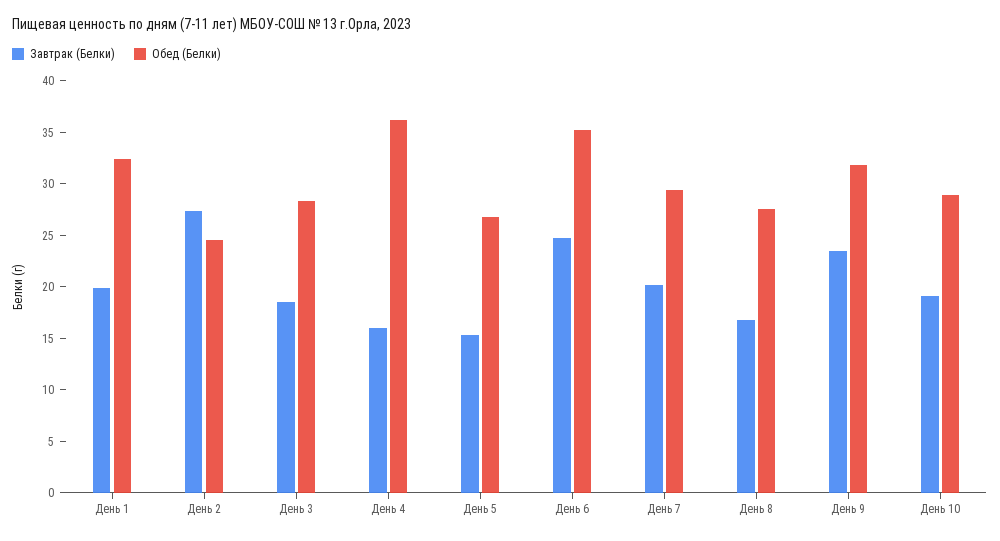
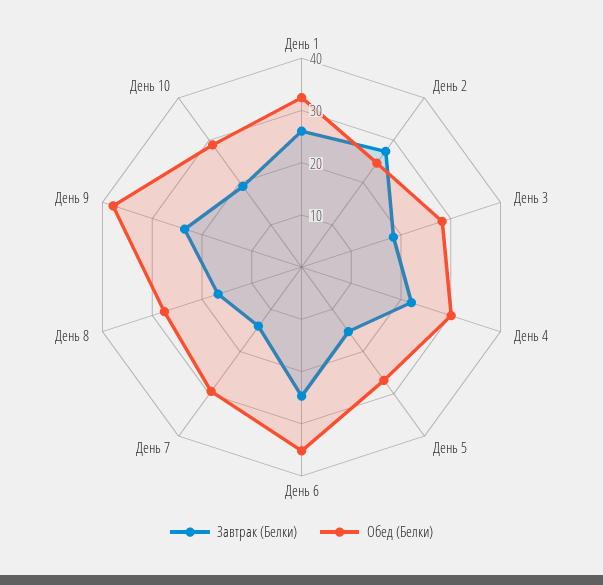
  {
    "Завтрак (Белки)": {
-     "День 1": 20,
+     "День 1": 26,
      "День 2": 27,
      "День 3": 19,
-     "День 4": 16,
+     "День 4": 22,
      "День 5": 15,
      "День 6": 25,
-     "День 7": 20,
+     "День 7": 14,
      "День 8": 17,
      "День 9": 24,
      "День 10": 19
    },
    "Обед (Белки)": {
      "День 1": 32,
      "День 2": 25,
      "День 3": 28,
-     "День 4": 36,
+     "День 4": 30,
      "День 5": 27,
      "День 6": 35,
      "День 7": 29,
      "День 8": 28,
-     "День 9": 32,
+     "День 9": 38,
      "День 10": 29
    }
  }

